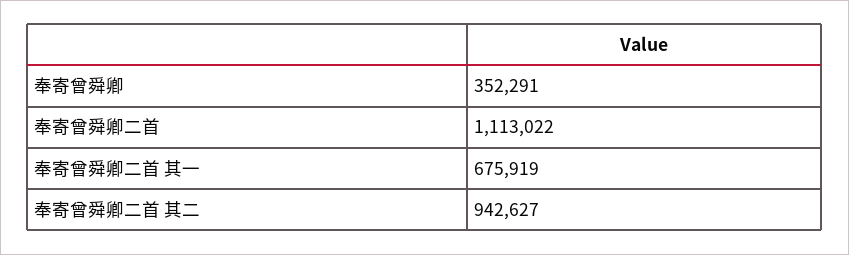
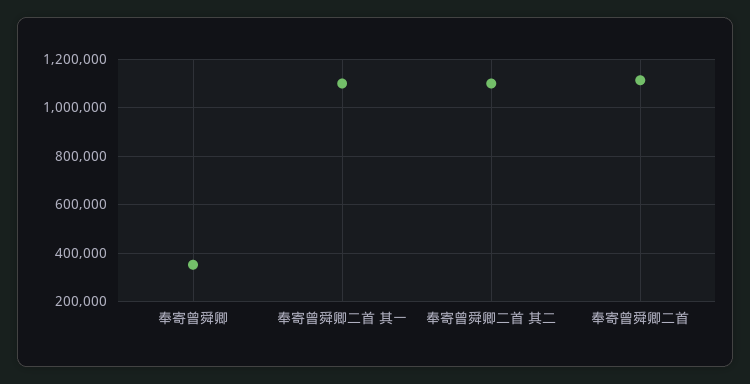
  {
    "奉寄曾舜卿": 352291,
    "奉寄曾舜卿二首": 1113022,
-   "奉寄曾舜卿二首 其一": 675919,
+   "奉寄曾舜卿二首 其一": 1100000,
-   "奉寄曾舜卿二首 其二": 942627
+   "奉寄曾舜卿二首 其二": 1100000
  }

